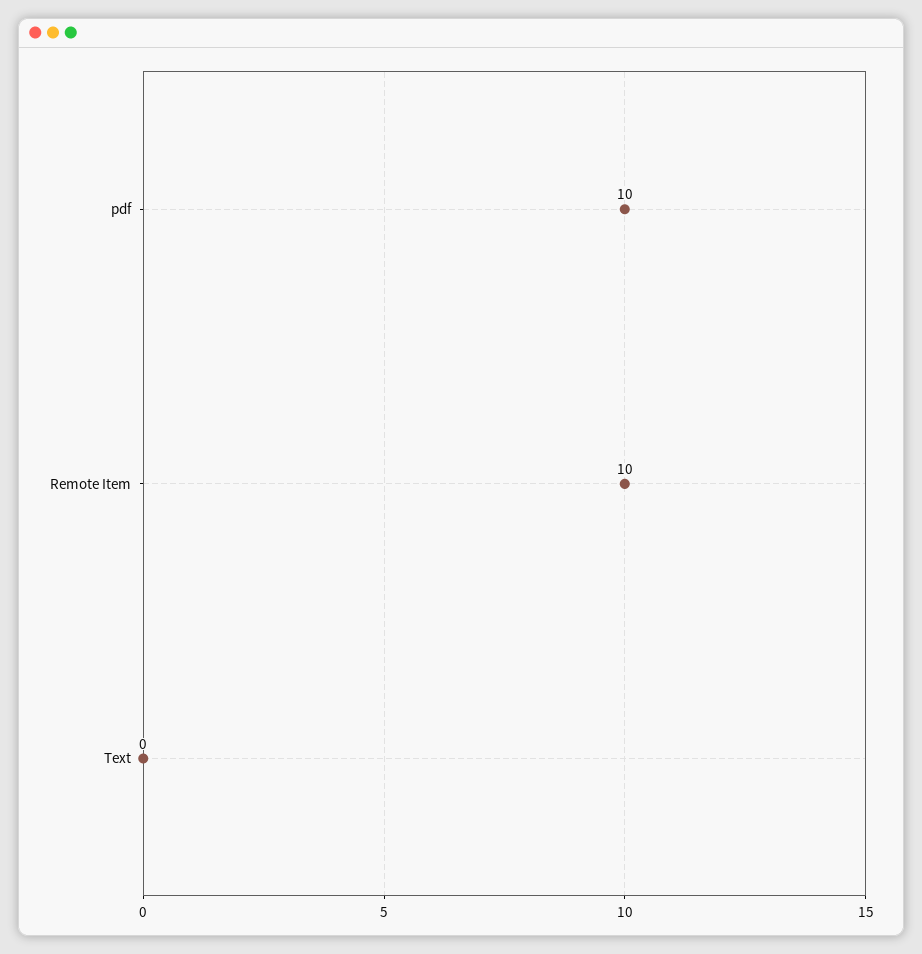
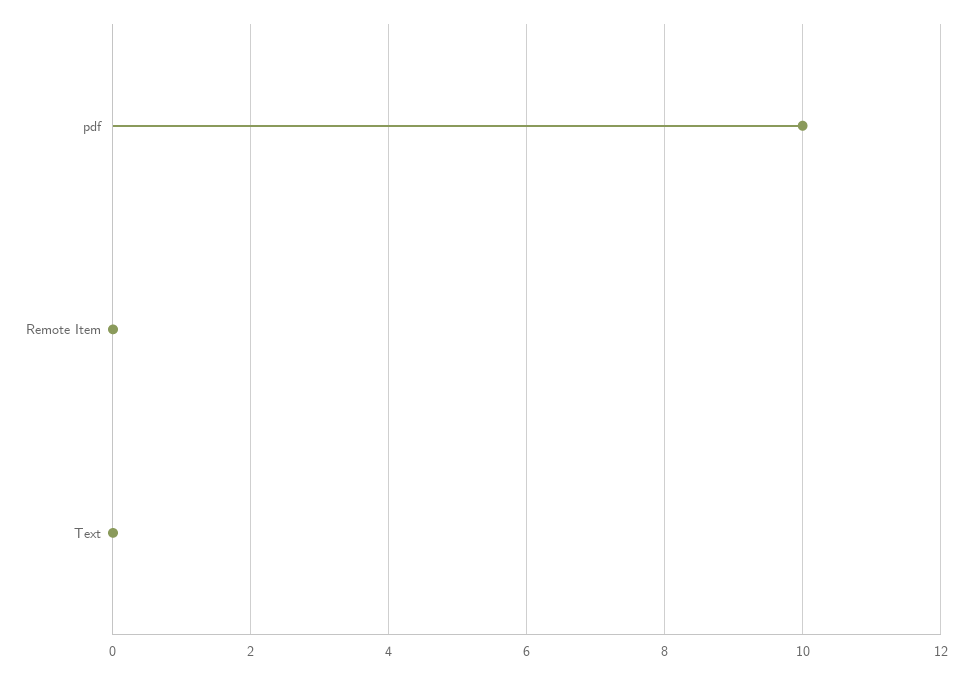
  {
    "pdf": 10,
-   "Remote Item": 10,
+   "Remote Item": 0,
    "Text": 0
  }

